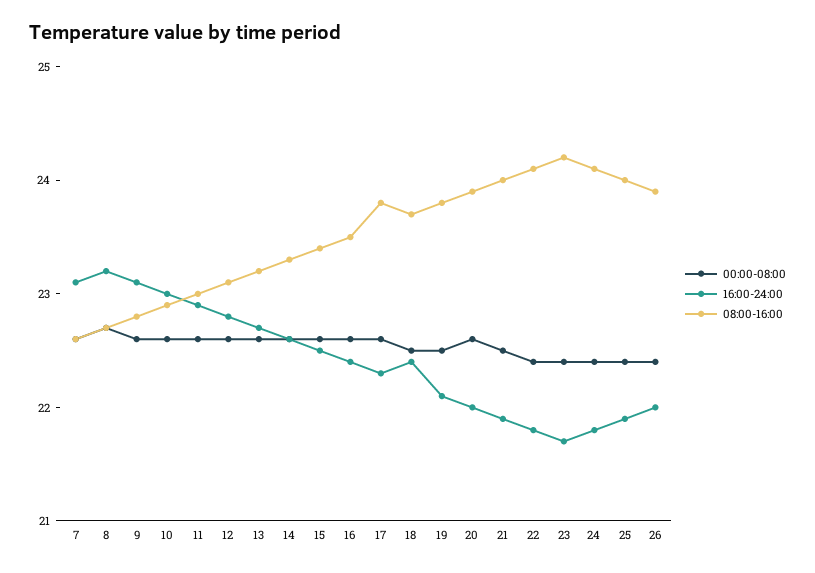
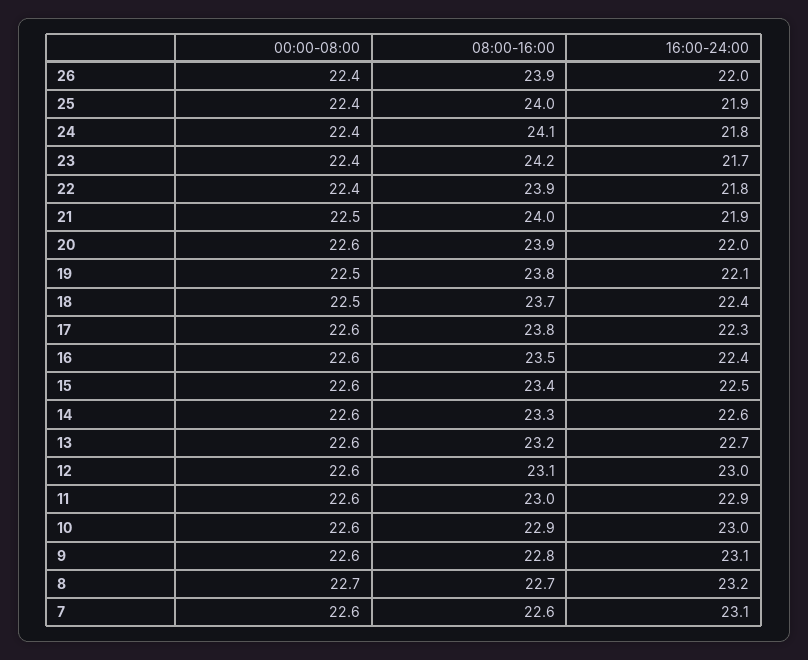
  {
    "00:00-08:00": {
      "7": 22.6,
      "8": 22.7,
      "9": 22.6,
      "10": 22.6,
      "11": 22.6,
      "12": 22.6,
      "13": 22.6,
      "14": 22.6,
      "15": 22.6,
      "16": 22.6,
      "17": 22.6,
      "18": 22.5,
      "19": 22.5,
      "20": 22.6,
      "21": 22.5,
      "22": 22.4,
      "23": 22.4,
      "24": 22.4,
      "25": 22.4,
      "26": 22.4
    },
    "16:00-24:00": {
      "7": 23.1,
      "8": 23.2,
      "9": 23.1,
      "10": 23,
      "11": 22.9,
-     "12": 22.8,
+     "12": 23,
      "13": 22.7,
      "14": 22.6,
      "15": 22.5,
      "16": 22.4,
      "17": 22.3,
      "18": 22.4,
      "19": 22.1,
      "20": 22,
      "21": 21.9,
      "22": 21.8,
      "23": 21.7,
      "24": 21.8,
      "25": 21.9,
      "26": 22
    },
    "08:00-16:00": {
      "7": 22.6,
      "8": 22.7,
      "9": 22.8,
      "10": 22.9,
      "11": 23,
      "12": 23.1,
      "13": 23.2,
      "14": 23.3,
      "15": 23.4,
      "16": 23.5,
      "17": 23.8,
      "18": 23.7,
      "19": 23.8,
      "20": 23.9,
      "21": 24,
-     "22": 24.1,
+     "22": 23.9,
      "23": 24.2,
      "24": 24.1,
      "25": 24,
      "26": 23.9
    }
  }

